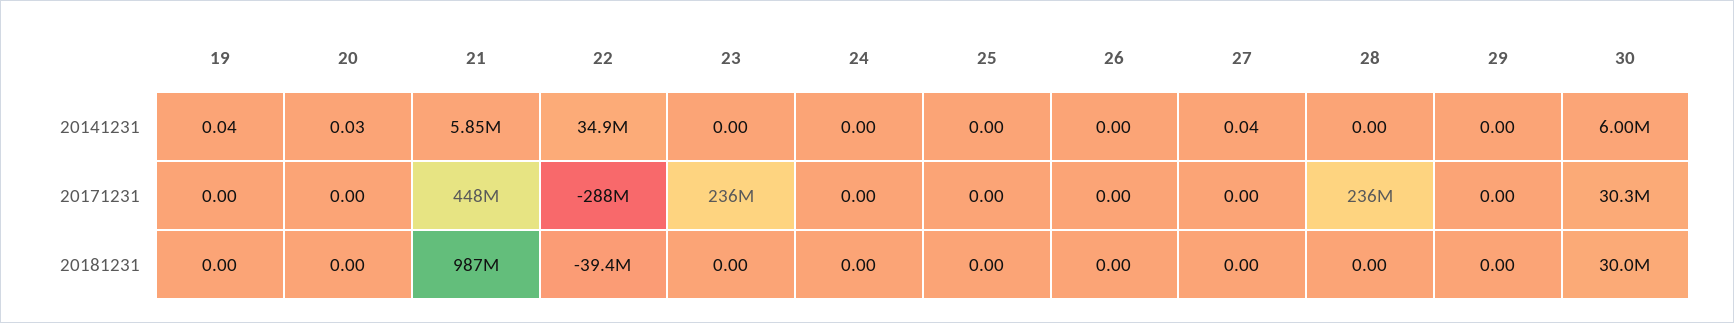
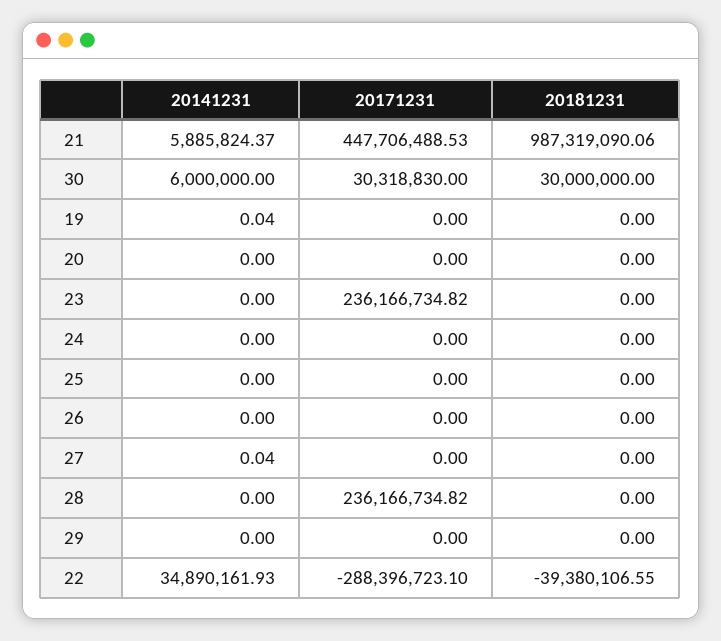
  {
    "19": {
      "20141231": 0.04,
      "20171231": 0,
      "20181231": 0
    },
    "20": {
-     "20141231": 0.03,
+     "20141231": 0,
      "20171231": 0,
      "20181231": 0
    },
    "21": {
-     "20141231": 5850000,
+     "20141231": 5885824.37,
      "20171231": 447706488.53,
      "20181231": 987319090.06
    },
    "22": {
      "20141231": 34890161.93,
      "20171231": -288396723.1,
      "20181231": -39380106.55
    },
    "23": {
      "20141231": 0,
      "20171231": 236166734.82,
      "20181231": 0
    },
    "24": {
      "20141231": 0,
      "20171231": 0,
      "20181231": 0
    },
    "25": {
      "20141231": 0,
      "20171231": 0,
      "20181231": 0
    },
    "26": {
      "20141231": 0,
      "20171231": 0,
      "20181231": 0
    },
    "27": {
      "20141231": 0.04,
      "20171231": 0,
      "20181231": 0
    },
    "28": {
      "20141231": 0,
      "20171231": 236166734.82,
      "20181231": 0
    },
    "29": {
      "20141231": 0,
      "20171231": 0,
      "20181231": 0
    },
    "30": {
      "20141231": 6000000,
      "20171231": 30318830,
      "20181231": 30000000
    }
  }

